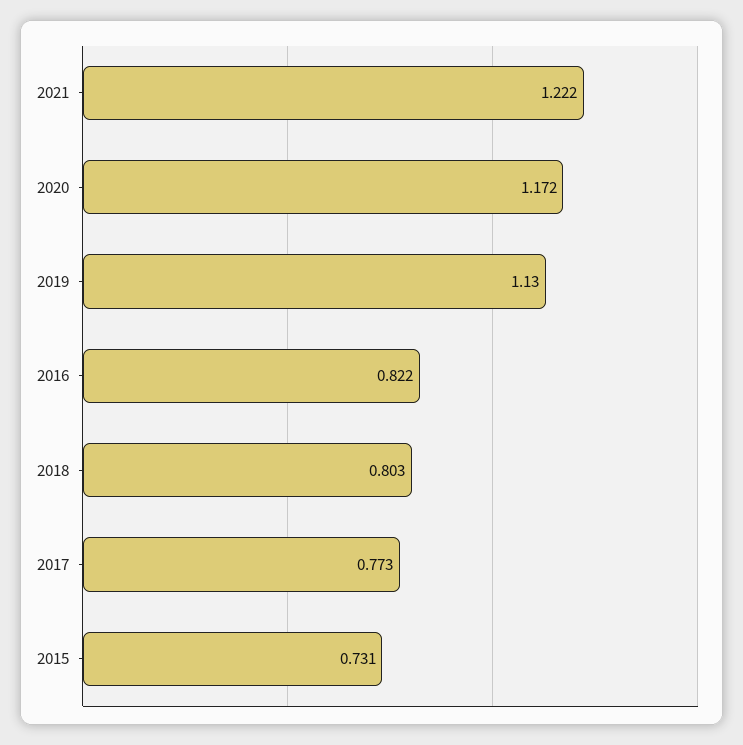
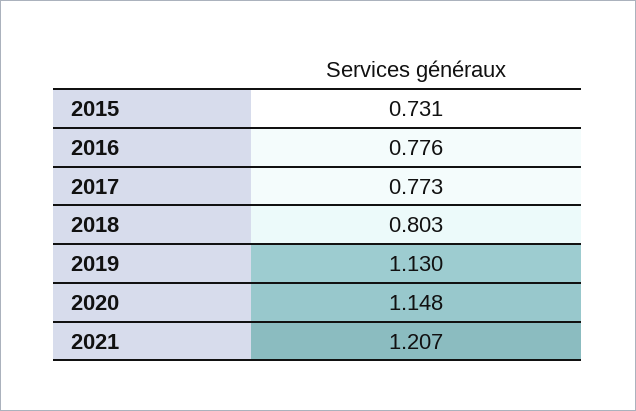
  {
-   "2021": 1.222,
+   "2021": 1.207,
-   "2020": 1.172,
+   "2020": 1.148,
    "2019": 1.13,
-   "2016": 0.822,
+   "2016": 0.776,
    "2018": 0.803,
    "2017": 0.773,
    "2015": 0.731
  }

